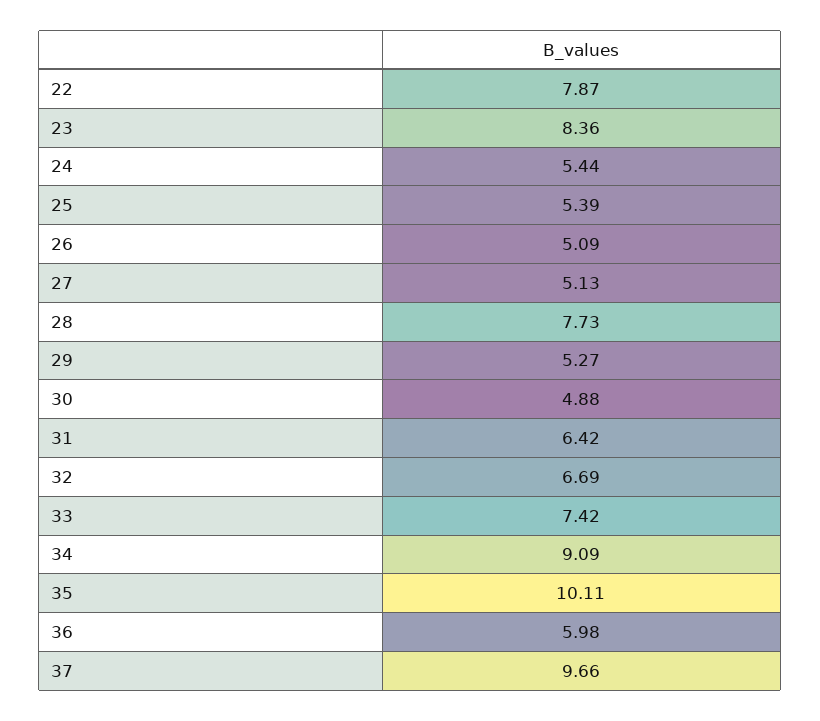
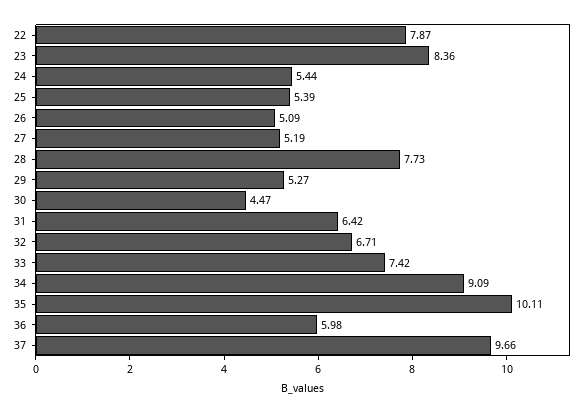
  {
    "22": 7.87,
    "23": 8.36,
    "24": 5.44,
    "25": 5.39,
    "26": 5.09,
-   "27": 5.13,
+   "27": 5.19,
    "28": 7.73,
    "29": 5.27,
-   "30": 4.88,
+   "30": 4.47,
    "31": 6.42,
-   "32": 6.69,
+   "32": 6.71,
    "33": 7.42,
    "34": 9.09,
    "35": 10.11,
    "36": 5.98,
    "37": 9.66
  }

